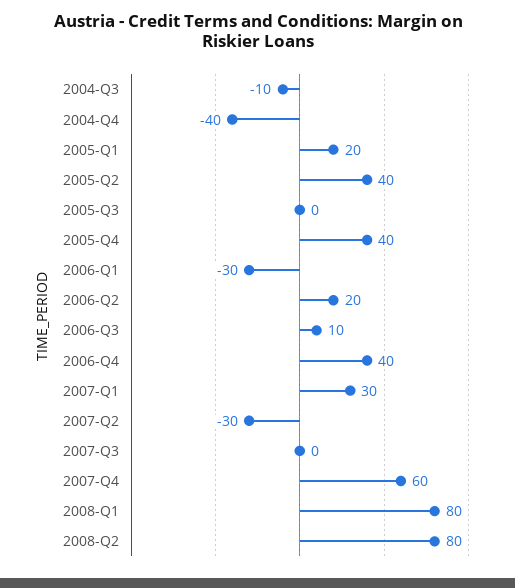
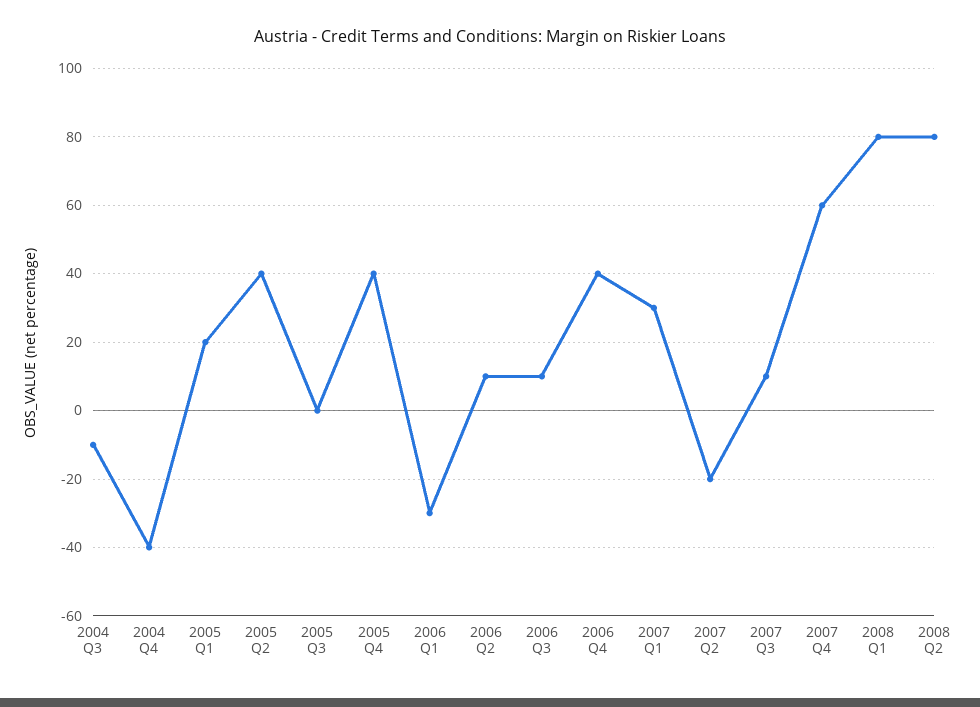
  {
    "2004-Q3": -10,
    "2004-Q4": -40,
    "2005-Q1": 20,
    "2005-Q2": 40,
    "2005-Q3": 0,
    "2005-Q4": 40,
    "2006-Q1": -30,
-   "2006-Q2": 20,
+   "2006-Q2": 10,
    "2006-Q3": 10,
    "2006-Q4": 40,
    "2007-Q1": 30,
-   "2007-Q2": -30,
+   "2007-Q2": -20,
-   "2007-Q3": 0,
+   "2007-Q3": 10,
    "2007-Q4": 60,
    "2008-Q1": 80,
    "2008-Q2": 80
  }

